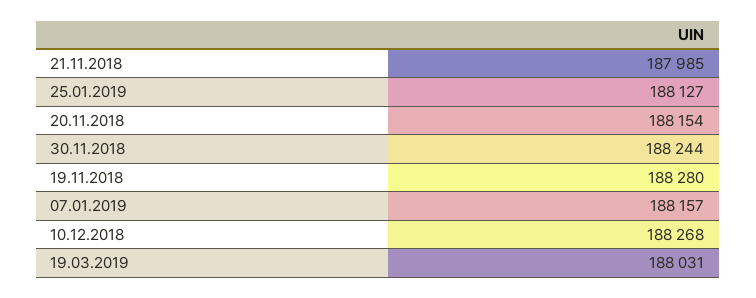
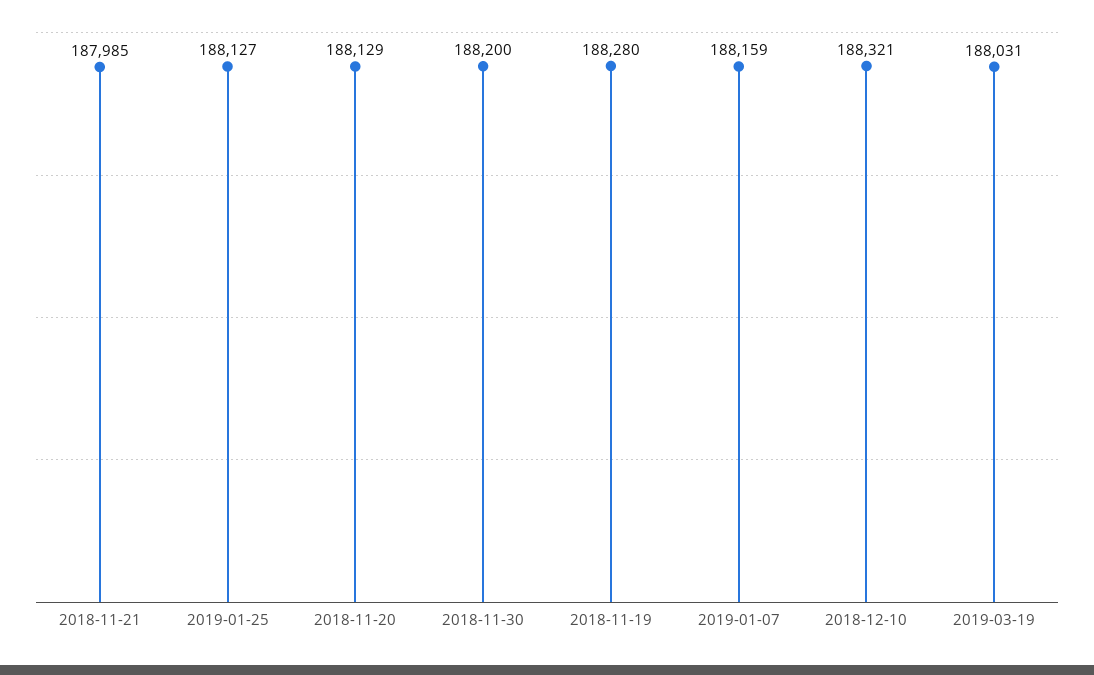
  {
    "21.11.2018": 187985,
    "25.01.2019": 188127,
-   "20.11.2018": 188154,
+   "20.11.2018": 188129,
-   "30.11.2018": 188244,
+   "30.11.2018": 188200,
    "19.11.2018": 188280,
-   "07.01.2019": 188157,
+   "07.01.2019": 188159,
-   "10.12.2018": 188268,
+   "10.12.2018": 188321,
    "19.03.2019": 188031
  }

